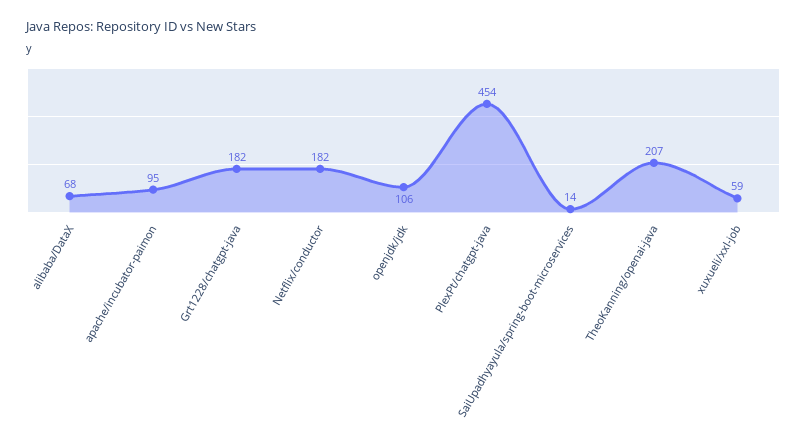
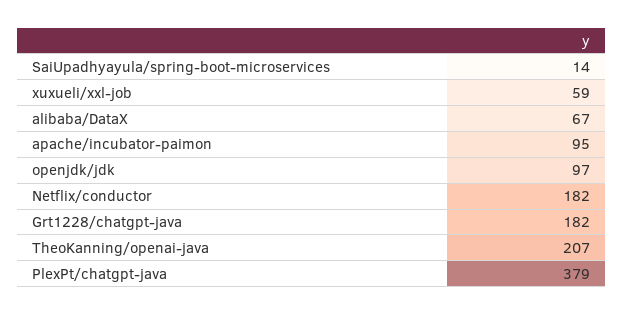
  {
-   "alibaba/DataX": 68,
+   "alibaba/DataX": 67,
    "apache/incubator-paimon": 95,
    "Grt1228/chatgpt-java": 182,
    "Netflix/conductor": 182,
-   "openjdk/jdk": 106,
+   "openjdk/jdk": 97,
-   "PlexPt/chatgpt-java": 454,
+   "PlexPt/chatgpt-java": 379,
    "SaiUpadhyayula/spring-boot-microservices": 14,
    "TheoKanning/openai-java": 207,
    "xuxueli/xxl-job": 59
  }

